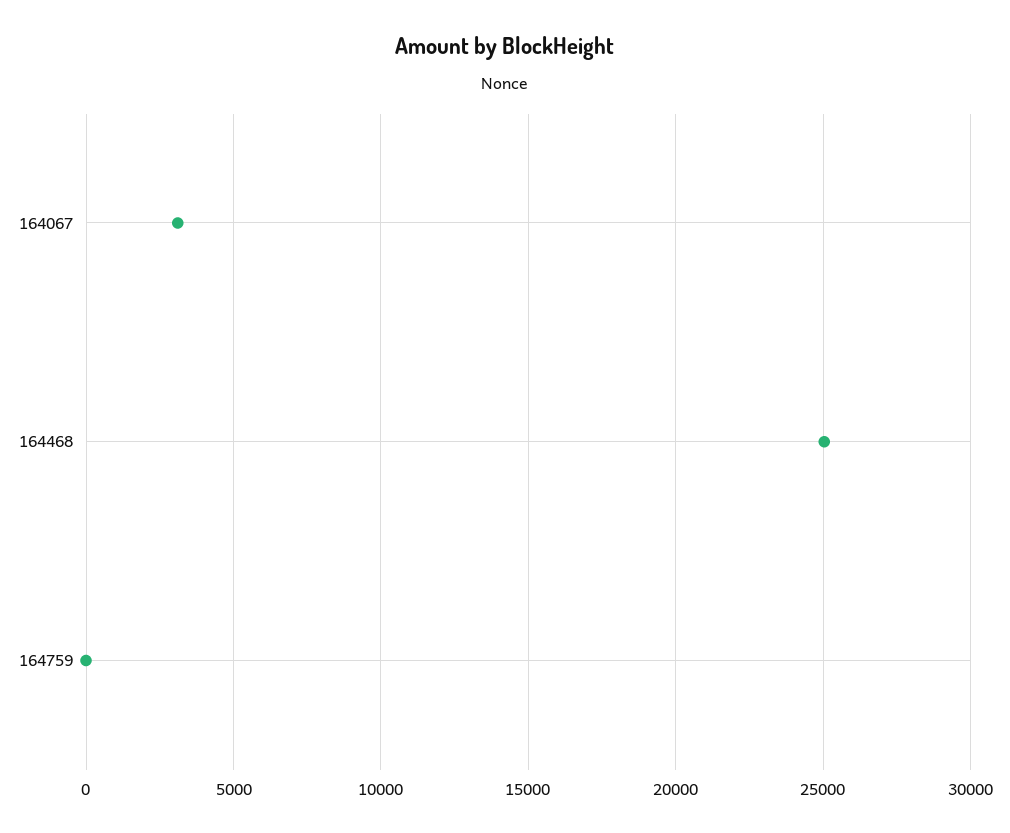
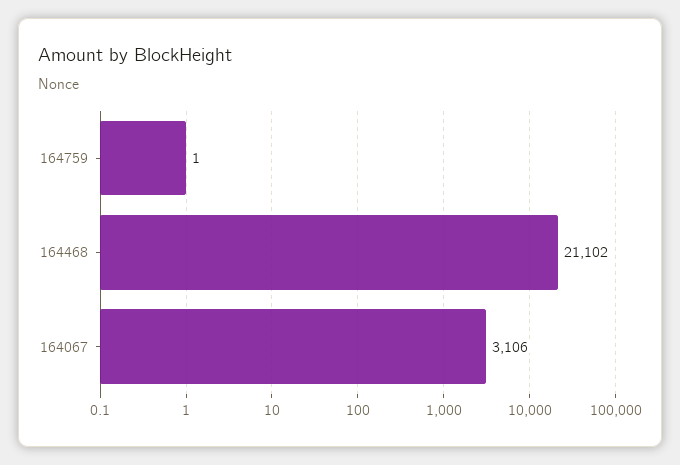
  {
    "164067": 3106,
-   "164468": 25000,
+   "164468": 21102,
    "164759": 1
  }

